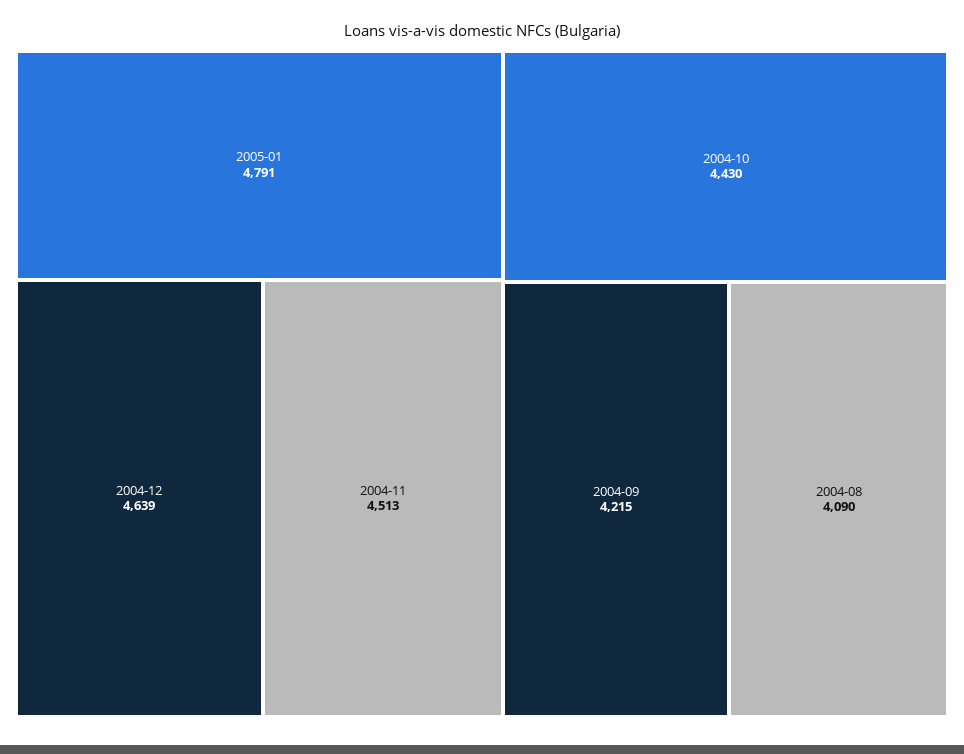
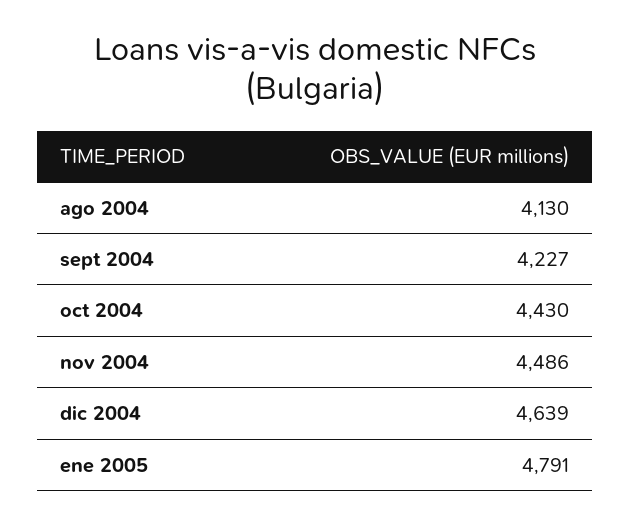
  {
    "2005-01": 4791,
    "2004-12": 4639,
-   "2004-11": 4513,
+   "2004-11": 4486,
    "2004-10": 4430,
-   "2004-09": 4215,
+   "2004-09": 4227,
-   "2004-08": 4090
+   "2004-08": 4130
  }

